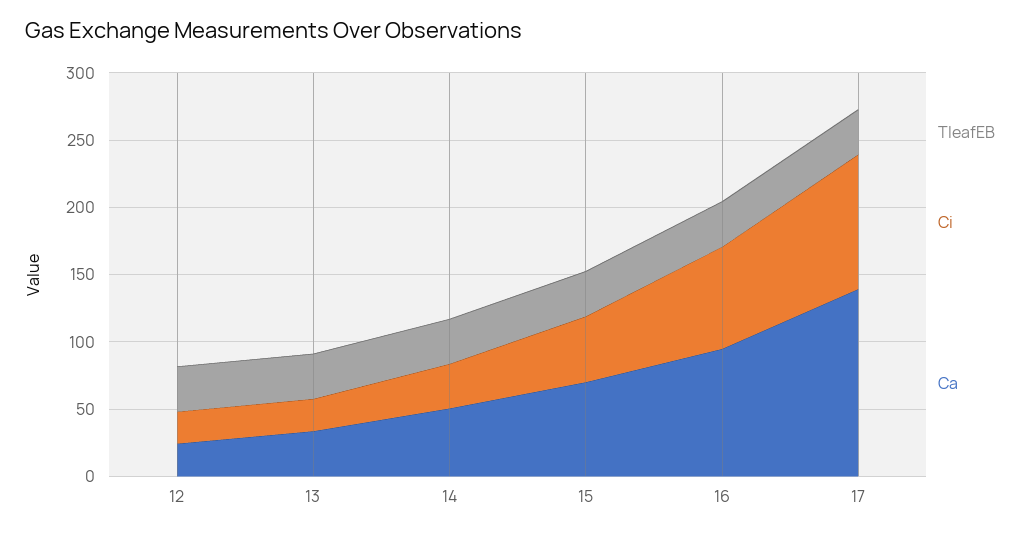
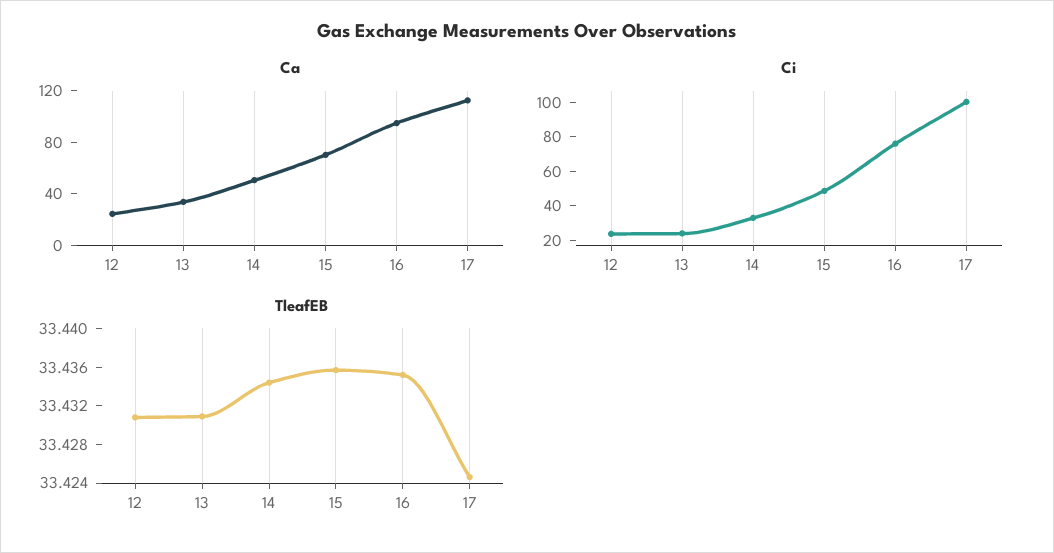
  {
    "TleafEB": {
      "12": 33.431,
      "13": 33.431,
      "14": 33.434,
      "15": 33.436,
      "16": 33.435,
      "17": 33.425
    },
    "Ci": {
      "12": 25,
      "13": 25,
      "14": 35,
      "15": 50,
      "16": 75,
      "17": 100
    },
    "Ca": {
      "12": 20,
      "13": 30,
      "14": 50,
      "15": 70,
      "16": 90,
-     "17": 140
+     "17": 110
    }
  }

